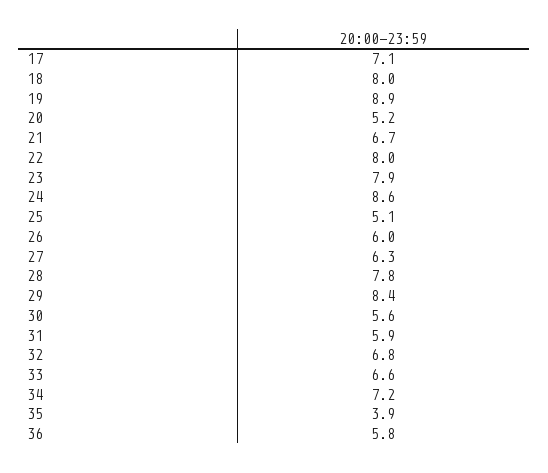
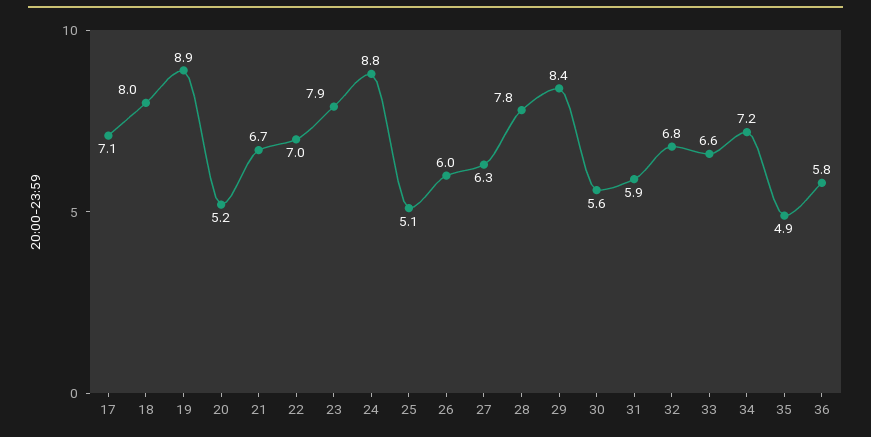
  {
    "17": 7.1,
    "18": 8,
    "19": 8.9,
    "20": 5.2,
    "21": 6.7,
-   "22": 8,
+   "22": 7,
    "23": 7.9,
-   "24": 8.6,
+   "24": 8.8,
    "25": 5.1,
    "26": 6,
    "27": 6.3,
    "28": 7.8,
    "29": 8.4,
    "30": 5.6,
    "31": 5.9,
    "32": 6.8,
    "33": 6.6,
    "34": 7.2,
-   "35": 3.9,
+   "35": 4.9,
    "36": 5.8
  }

